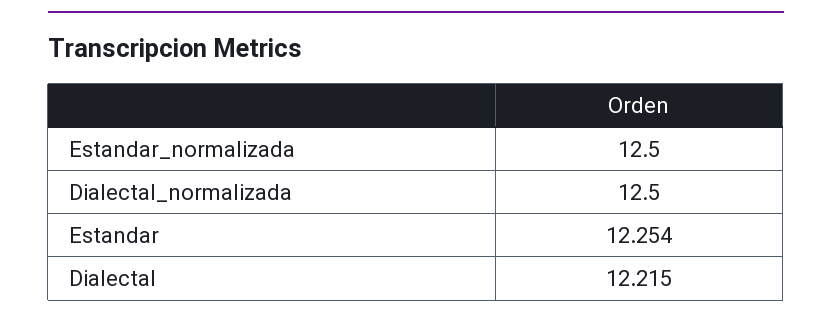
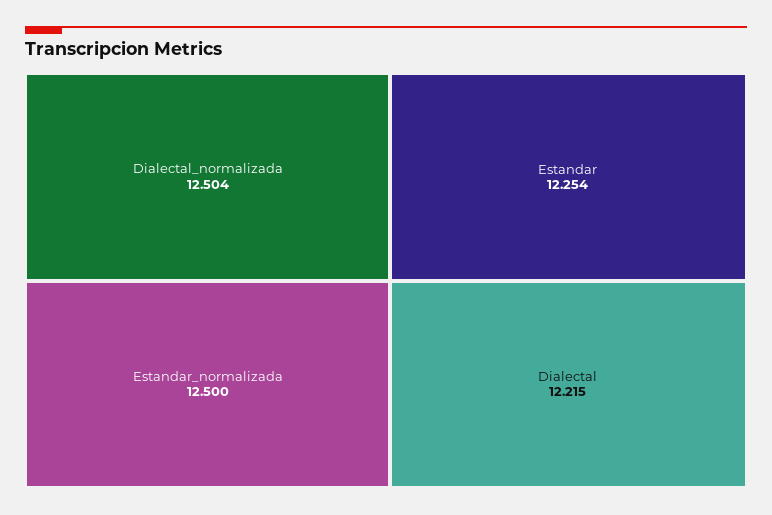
  {
    "Estandar_normalizada": 12.5,
-   "Dialectal_normalizada": 12.5,
+   "Dialectal_normalizada": 12.504,
    "Estandar": 12.254,
    "Dialectal": 12.215
  }

